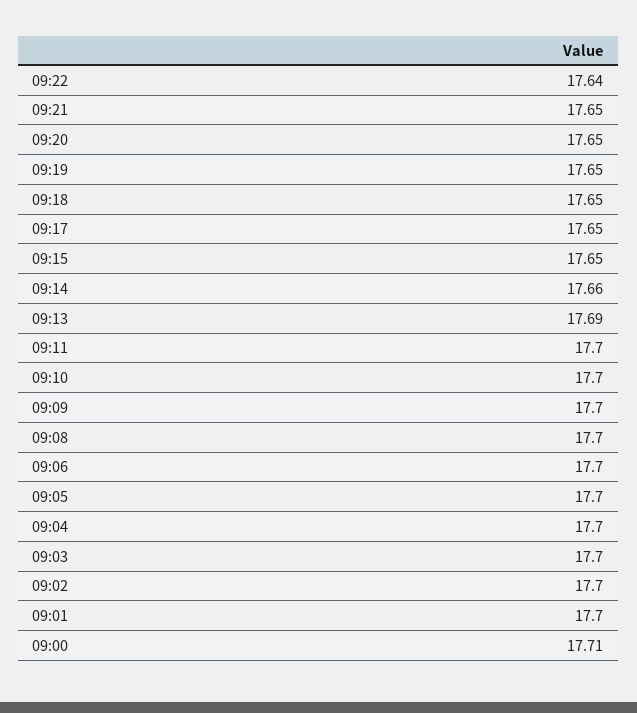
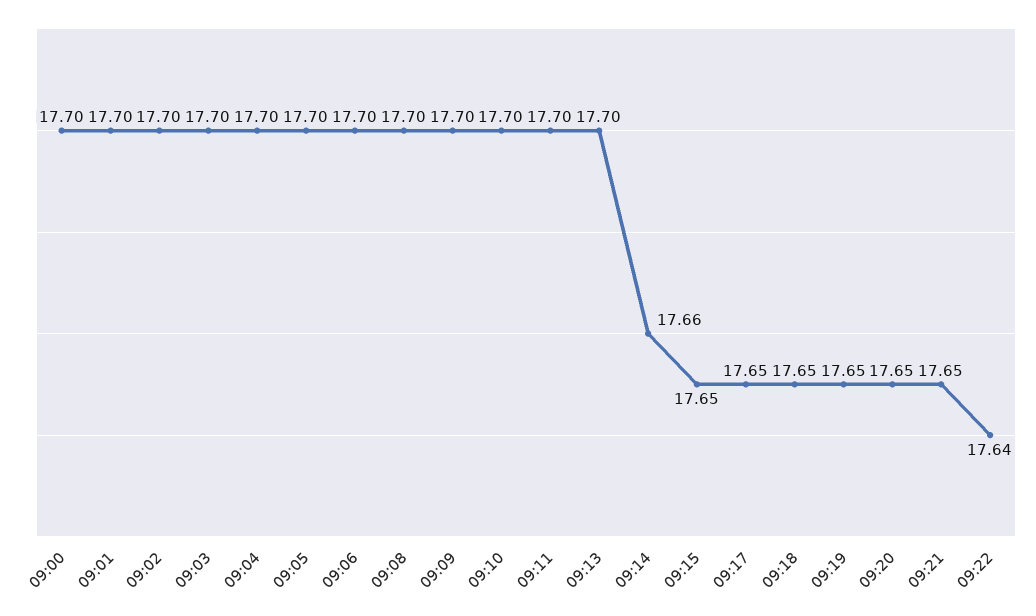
  {
    "09:22": 17.64,
    "09:21": 17.65,
    "09:20": 17.65,
    "09:19": 17.65,
    "09:18": 17.65,
    "09:17": 17.65,
    "09:15": 17.65,
    "09:14": 17.66,
-   "09:13": 17.69,
+   "09:13": 17.7,
    "09:11": 17.7,
    "09:10": 17.7,
    "09:09": 17.7,
    "09:08": 17.7,
    "09:06": 17.7,
    "09:05": 17.7,
    "09:04": 17.7,
    "09:03": 17.7,
    "09:02": 17.7,
    "09:01": 17.7,
-   "09:00": 17.71
+   "09:00": 17.7
  }

